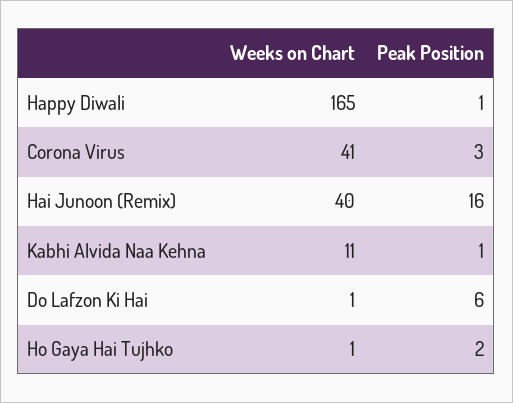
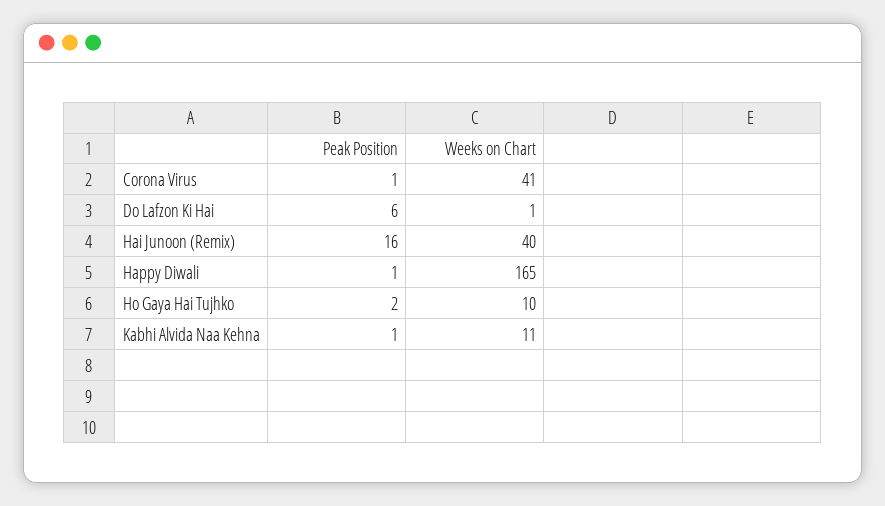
  {
    "Weeks on Chart": {
      "Happy Diwali": 165,
      "Corona Virus": 41,
      "Hai Junoon (Remix)": 40,
      "Kabhi Alvida Naa Kehna": 11,
      "Do Lafzon Ki Hai": 1,
-     "Ho Gaya Hai Tujhko": 1
+     "Ho Gaya Hai Tujhko": 10
    },
    "Peak Position": {
      "Happy Diwali": 1,
-     "Corona Virus": 3,
+     "Corona Virus": 1,
      "Hai Junoon (Remix)": 16,
      "Kabhi Alvida Naa Kehna": 1,
      "Do Lafzon Ki Hai": 6,
      "Ho Gaya Hai Tujhko": 2
    }
  }

